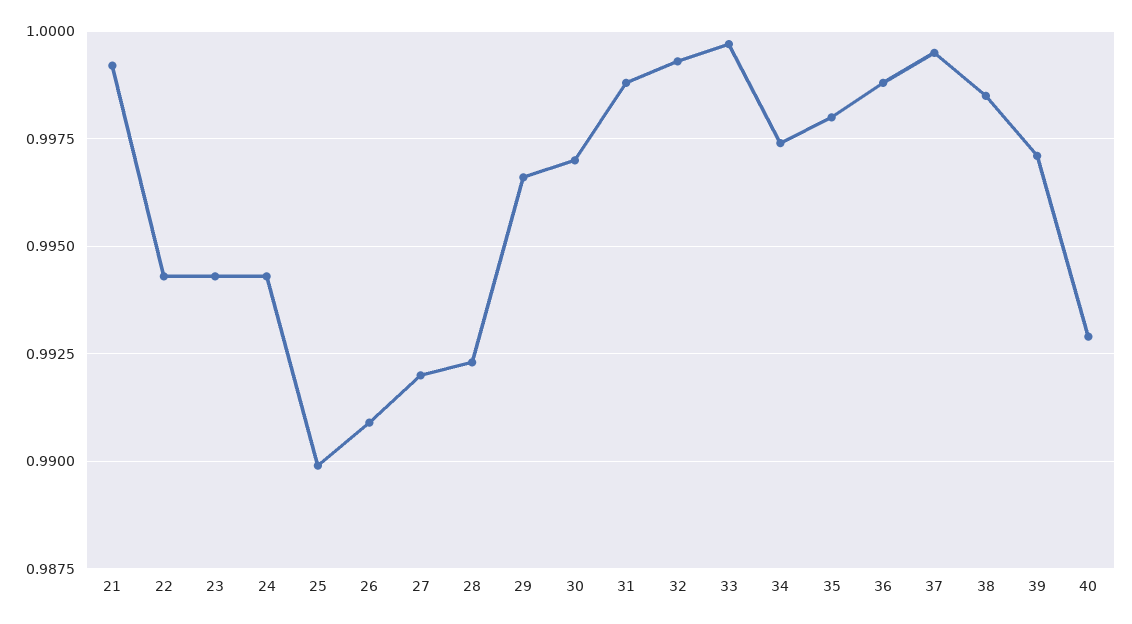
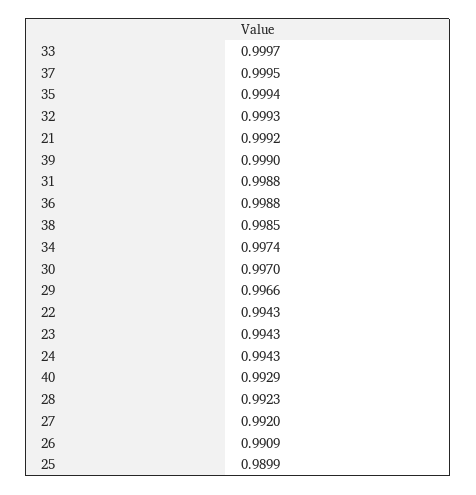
  {
    "21": 0.9992,
    "22": 0.9943,
    "23": 0.9943,
    "24": 0.9943,
    "25": 0.9899,
    "26": 0.9909,
    "27": 0.992,
    "28": 0.9923,
    "29": 0.9966,
    "30": 0.997,
    "31": 0.9988,
    "32": 0.9993,
    "33": 0.9997,
    "34": 0.9974,
-   "35": 0.998,
+   "35": 0.9994,
    "36": 0.9988,
    "37": 0.9995,
    "38": 0.9985,
-   "39": 0.997,
+   "39": 0.999,
    "40": 0.9929
  }

